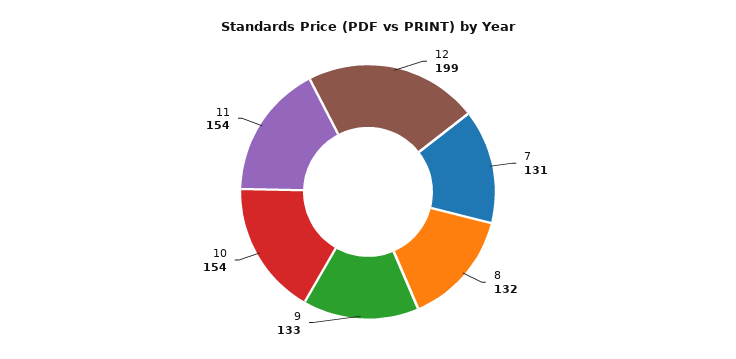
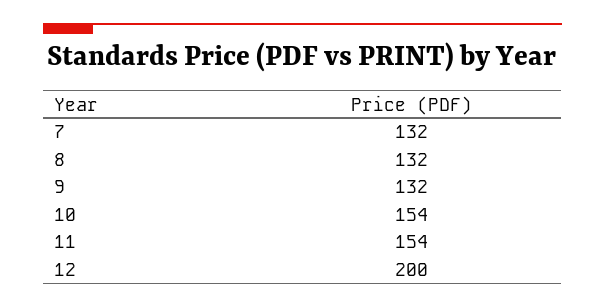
  {
-   "12": 199,
+   "12": 200,
-   "7": 131,
+   "7": 132,
    "8": 132,
-   "9": 133,
+   "9": 132,
    "10": 154,
    "11": 154
  }

